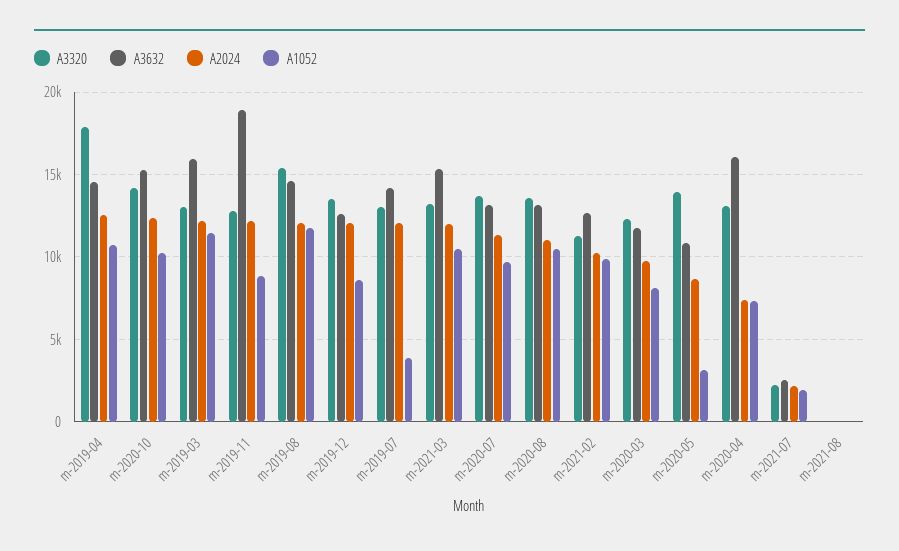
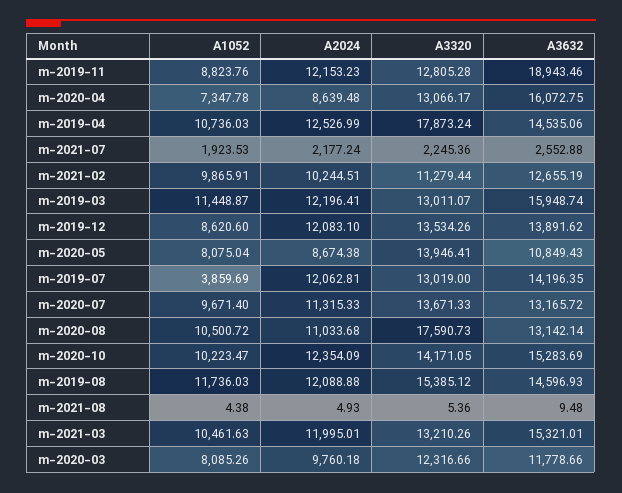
  {
    "A3320": {
      "m-2019-04": 17873.24,
      "m-2020-10": 14171.05,
      "m-2019-03": 13011.07,
      "m-2019-11": 12805.28,
      "m-2019-08": 15385.12,
      "m-2019-12": 13534.26,
      "m-2019-07": 13019,
      "m-2021-03": 13210.26,
      "m-2020-07": 13671.33,
-     "m-2020-08": 13500,
+     "m-2020-08": 17590.73,
      "m-2021-02": 11279.44,
      "m-2020-03": 12316.66,
      "m-2020-05": 13946.41,
      "m-2020-04": 13066.17,
      "m-2021-07": 2245.36,
      "m-2021-08": 5.36
    },
    "A3632": {
      "m-2019-04": 14535.06,
      "m-2020-10": 15283.69,
      "m-2019-03": 15948.74,
      "m-2019-11": 18943.46,
      "m-2019-08": 14596.93,
-     "m-2019-12": 12500,
+     "m-2019-12": 13891.62,
      "m-2019-07": 14196.35,
      "m-2021-03": 15321.01,
      "m-2020-07": 13165.72,
      "m-2020-08": 13142.14,
      "m-2021-02": 12655.19,
      "m-2020-03": 11778.66,
      "m-2020-05": 10849.43,
      "m-2020-04": 16072.75,
      "m-2021-07": 2552.88,
      "m-2021-08": 9.48
    },
    "A2024": {
      "m-2019-04": 12526.99,
      "m-2020-10": 12354.09,
      "m-2019-03": 12196.41,
      "m-2019-11": 12153.23,
      "m-2019-08": 12088.88,
      "m-2019-12": 12083.1,
      "m-2019-07": 12062.81,
      "m-2021-03": 11995.01,
      "m-2020-07": 11315.33,
      "m-2020-08": 11033.68,
      "m-2021-02": 10244.51,
      "m-2020-03": 9760.18,
      "m-2020-05": 8674.38,
-     "m-2020-04": 7500,
+     "m-2020-04": 8639.48,
      "m-2021-07": 2177.24,
      "m-2021-08": 4.93
    },
    "A1052": {
      "m-2019-04": 10736.03,
      "m-2020-10": 10223.47,
      "m-2019-03": 11448.87,
      "m-2019-11": 8823.76,
      "m-2019-08": 11736.03,
      "m-2019-12": 8620.6,
      "m-2019-07": 3859.69,
      "m-2021-03": 10461.63,
      "m-2020-07": 9671.4,
      "m-2020-08": 10500.72,
      "m-2021-02": 9865.91,
      "m-2020-03": 8085.26,
-     "m-2020-05": 3000,
+     "m-2020-05": 8075.04,
      "m-2020-04": 7347.78,
      "m-2021-07": 1923.53,
      "m-2021-08": 4.38
    }
  }

